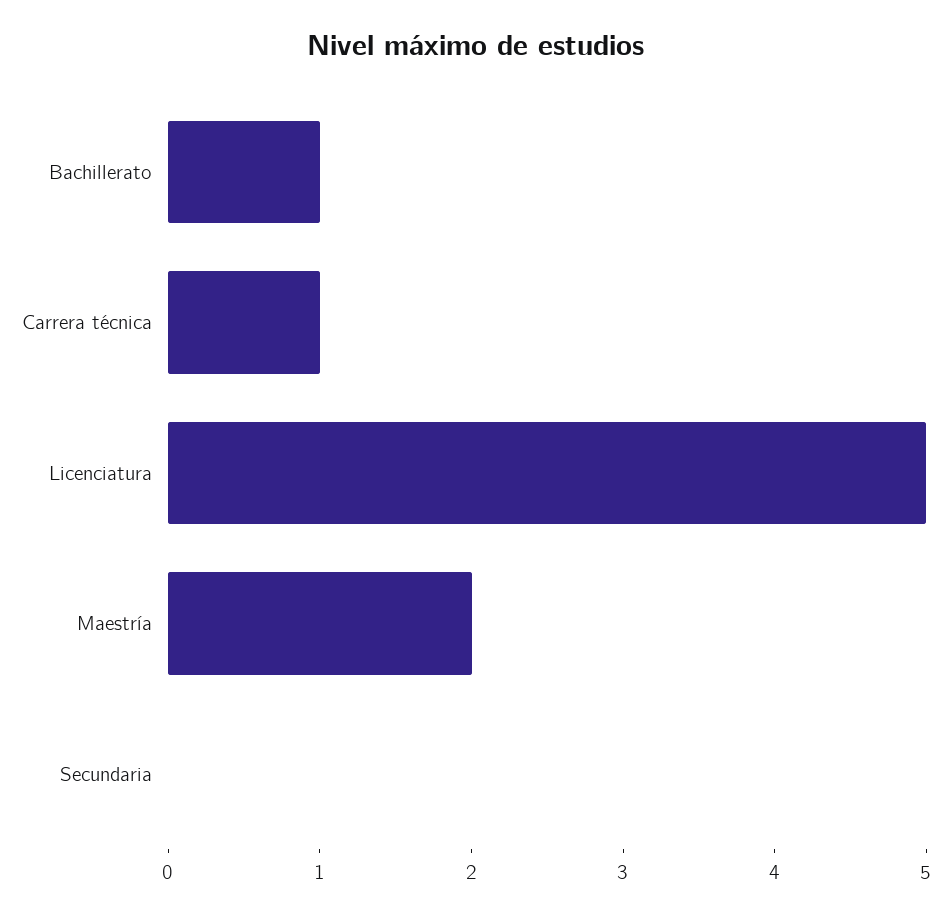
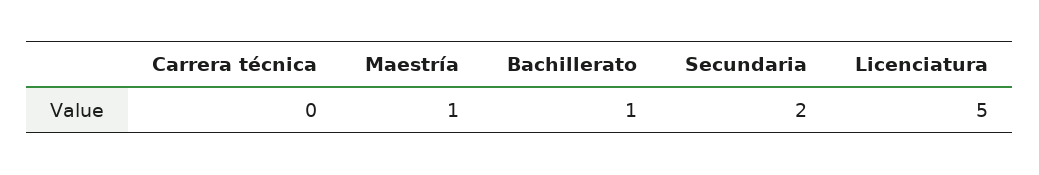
  {
    "Bachillerato": 1,
-   "Carrera técnica": 1,
+   "Carrera técnica": 0,
    "Licenciatura": 5,
-   "Maestría": 2,
+   "Maestría": 1,
-   "Secundaria": 0
+   "Secundaria": 2
  }

